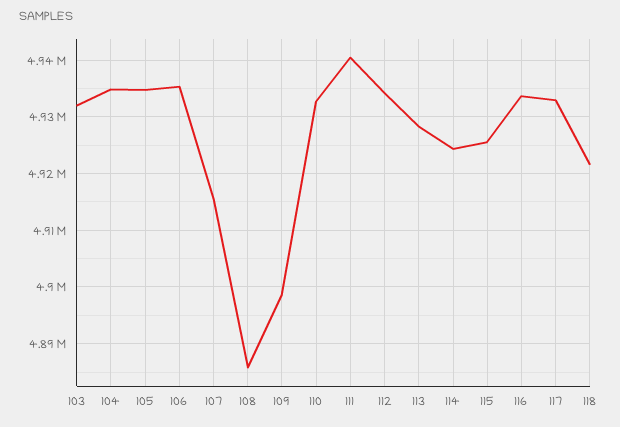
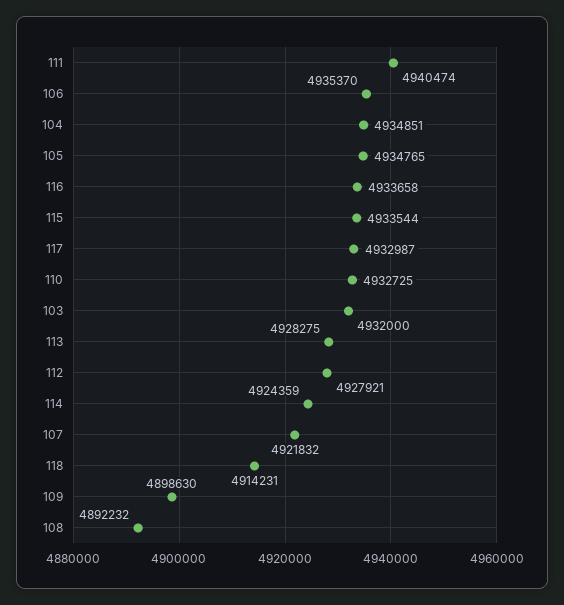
  {
    "103": 4932000,
    "104": 4934851,
    "105": 4934765,
    "106": 4935370,
-   "107": 4916000,
+   "107": 4921832,
-   "108": 4886000,
+   "108": 4892232,
    "109": 4898630,
    "110": 4932725,
    "111": 4940474,
-   "112": 4934000,
+   "112": 4927921,
    "113": 4928275,
    "114": 4924359,
-   "115": 4926000,
+   "115": 4933544,
    "116": 4933658,
    "117": 4932987,
-   "118": 4922000
+   "118": 4914231
  }

